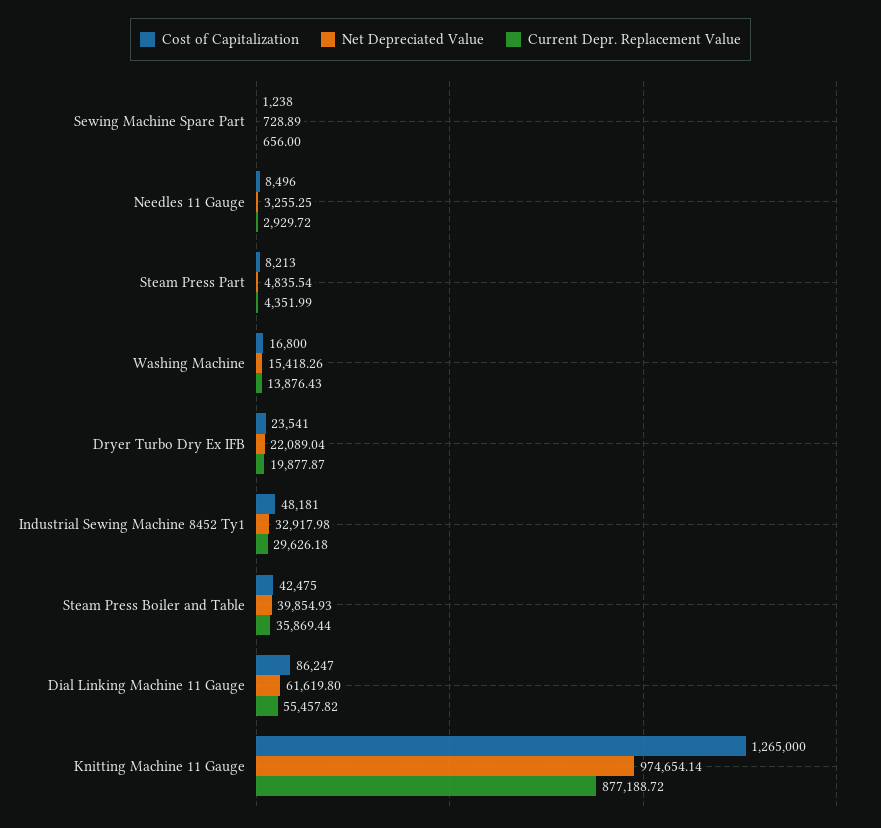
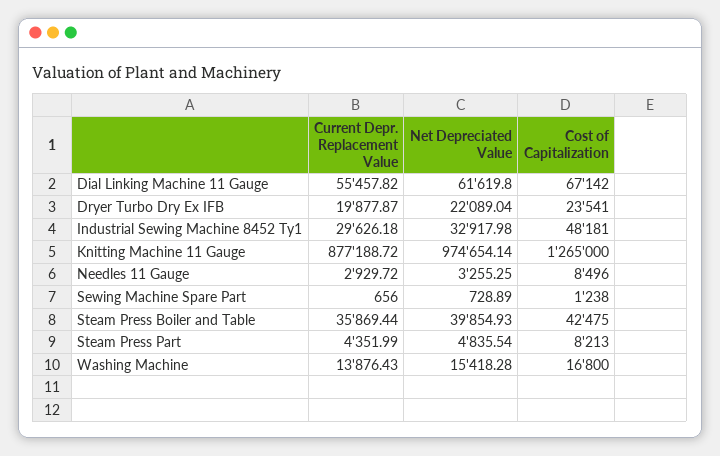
  {
    "Cost of Capitalization": {
      "Sewing Machine Spare Part": 1238,
      "Needles 11 Gauge": 8496,
      "Steam Press Part": 8213,
      "Washing Machine": 16800,
      "Dryer Turbo Dry Ex IFB": 23541,
      "Industrial Sewing Machine 8452 Ty1": 48181,
      "Steam Press Boiler and Table": 42475,
-     "Dial Linking Machine 11 Gauge": 86247,
+     "Dial Linking Machine 11 Gauge": 67142,
      "Knitting Machine 11 Gauge": 1265000
    },
    "Net Depreciated Value": {
      "Sewing Machine Spare Part": 728.89,
      "Needles 11 Gauge": 3255.25,
      "Steam Press Part": 4835.54,
-     "Washing Machine": 15418.26,
+     "Washing Machine": 15418.28,
      "Dryer Turbo Dry Ex IFB": 22089.04,
      "Industrial Sewing Machine 8452 Ty1": 32917.98,
      "Steam Press Boiler and Table": 39854.93,
      "Dial Linking Machine 11 Gauge": 61619.8,
      "Knitting Machine 11 Gauge": 974654.14
    },
    "Current Depr. Replacement Value": {
      "Sewing Machine Spare Part": 656,
      "Needles 11 Gauge": 2929.72,
      "Steam Press Part": 4351.99,
      "Washing Machine": 13876.43,
      "Dryer Turbo Dry Ex IFB": 19877.87,
      "Industrial Sewing Machine 8452 Ty1": 29626.18,
      "Steam Press Boiler and Table": 35869.44,
      "Dial Linking Machine 11 Gauge": 55457.82,
      "Knitting Machine 11 Gauge": 877188.72
    }
  }

